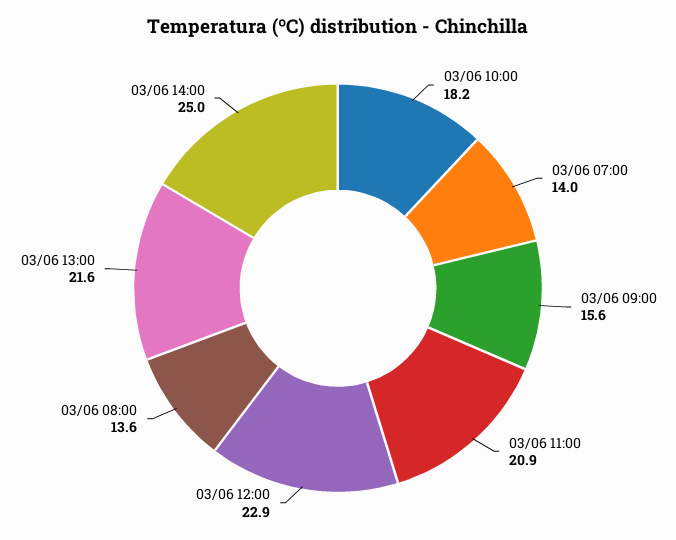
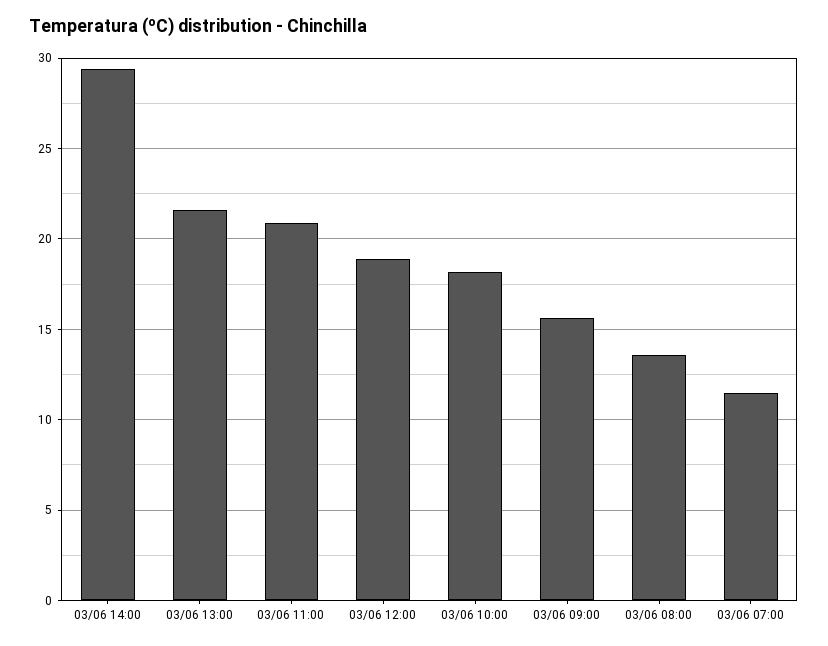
  {
    "03/06 10:00": 18.2,
-   "03/06 07:00": 14,
+   "03/06 07:00": 11.5,
    "03/06 09:00": 15.6,
    "03/06 11:00": 20.9,
-   "03/06 12:00": 22.9,
+   "03/06 12:00": 19,
    "03/06 08:00": 13.6,
    "03/06 13:00": 21.6,
-   "03/06 14:00": 25
+   "03/06 14:00": 29.5
  }

